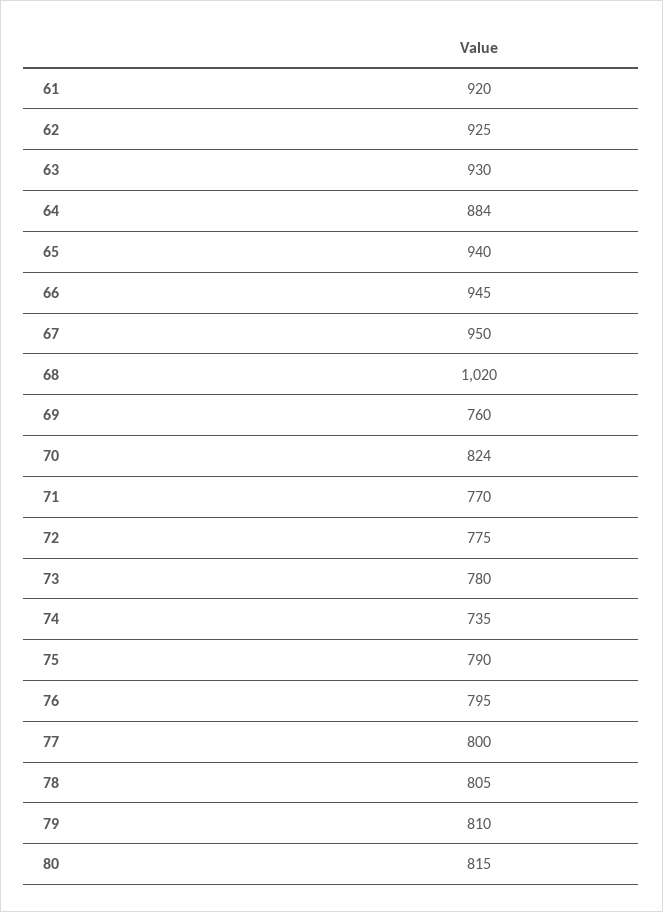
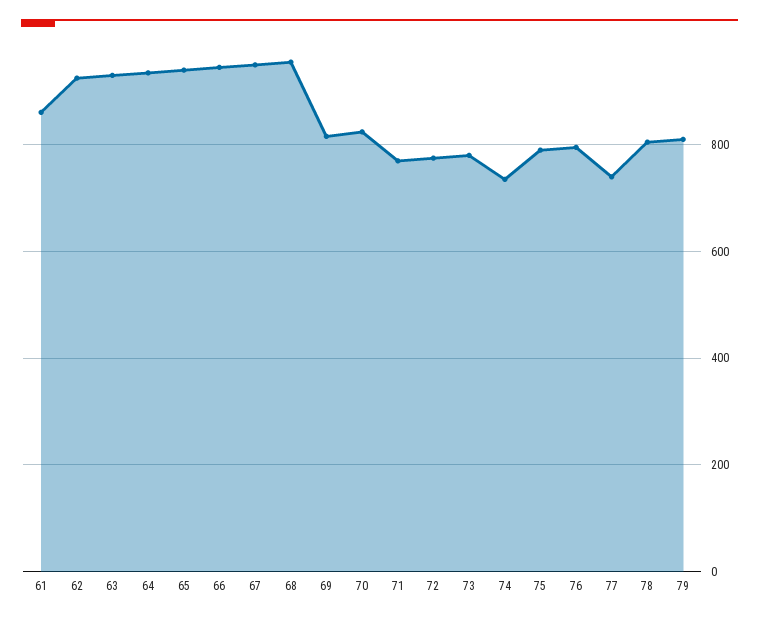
  {
-   "61": 920,
+   "61": 860,
    "62": 925,
    "63": 930,
-   "64": 884,
+   "64": 940,
    "65": 940,
    "66": 945,
    "67": 950,
-   "68": 1020,
+   "68": 960,
-   "69": 760,
+   "69": 820,
    "70": 824,
    "71": 770,
    "72": 775,
    "73": 780,
    "74": 735,
    "75": 790,
    "76": 795,
-   "77": 800,
+   "77": 740,
    "78": 805,
-   "79": 810,
+   "79": 810
-   "80": 815
  }

